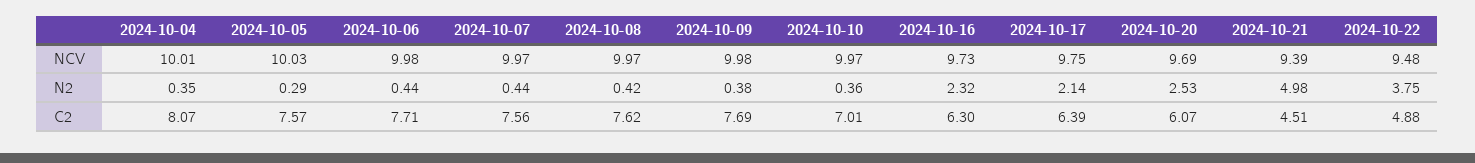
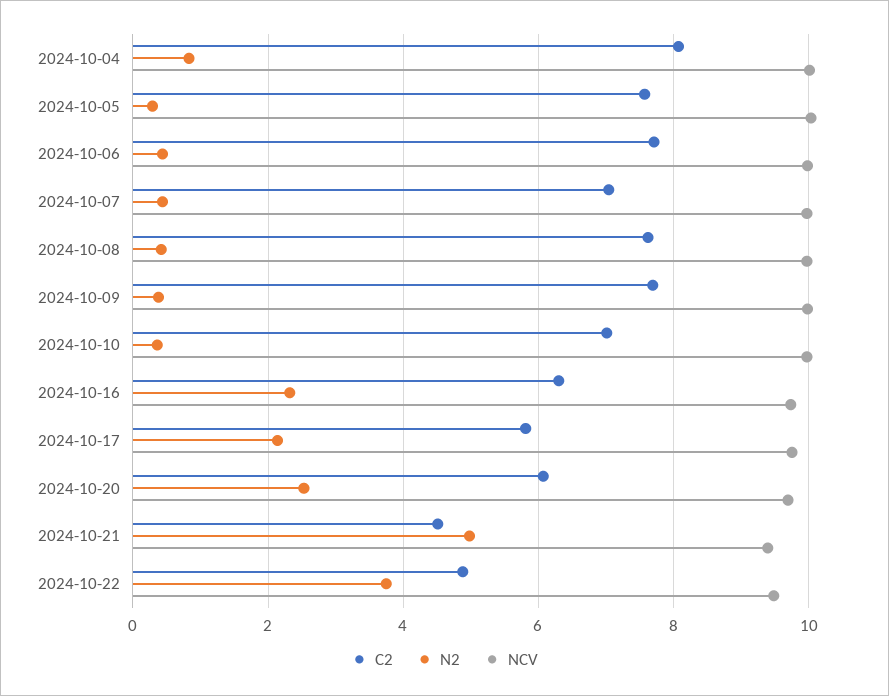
  {
    "NCV": {
      "2024-10-04": 10.01,
      "2024-10-05": 10.03,
      "2024-10-06": 9.98,
      "2024-10-07": 9.97,
      "2024-10-08": 9.97,
      "2024-10-09": 9.98,
      "2024-10-10": 9.97,
      "2024-10-16": 9.73,
      "2024-10-17": 9.75,
      "2024-10-20": 9.69,
      "2024-10-21": 9.39,
      "2024-10-22": 9.48
    },
    "N2": {
-     "2024-10-04": 0.35,
+     "2024-10-04": 0.8,
      "2024-10-05": 0.29,
      "2024-10-06": 0.44,
      "2024-10-07": 0.44,
      "2024-10-08": 0.42,
      "2024-10-09": 0.38,
      "2024-10-10": 0.36,
      "2024-10-16": 2.32,
      "2024-10-17": 2.14,
      "2024-10-20": 2.53,
      "2024-10-21": 4.98,
      "2024-10-22": 3.75
    },
    "C2": {
      "2024-10-04": 8.07,
      "2024-10-05": 7.57,
      "2024-10-06": 7.71,
-     "2024-10-07": 7.56,
+     "2024-10-07": 7,
      "2024-10-08": 7.62,
      "2024-10-09": 7.69,
      "2024-10-10": 7.01,
      "2024-10-16": 6.3,
-     "2024-10-17": 6.39,
+     "2024-10-17": 5.8,
      "2024-10-20": 6.07,
      "2024-10-21": 4.51,
      "2024-10-22": 4.88
    }
  }

